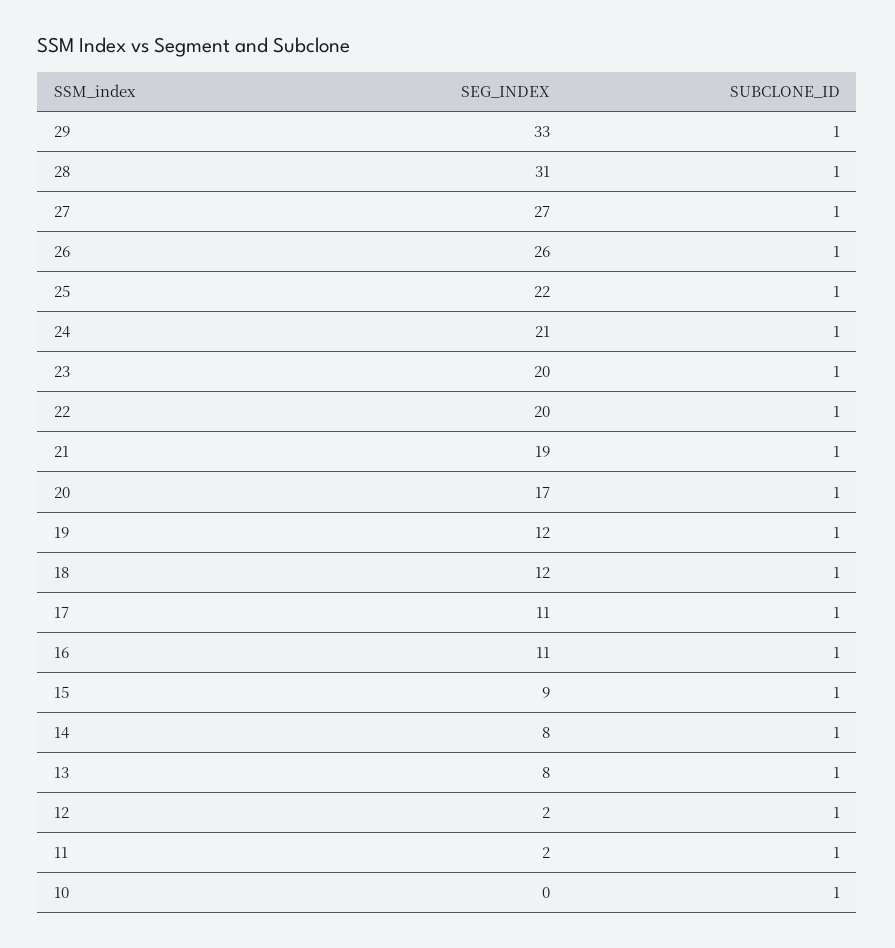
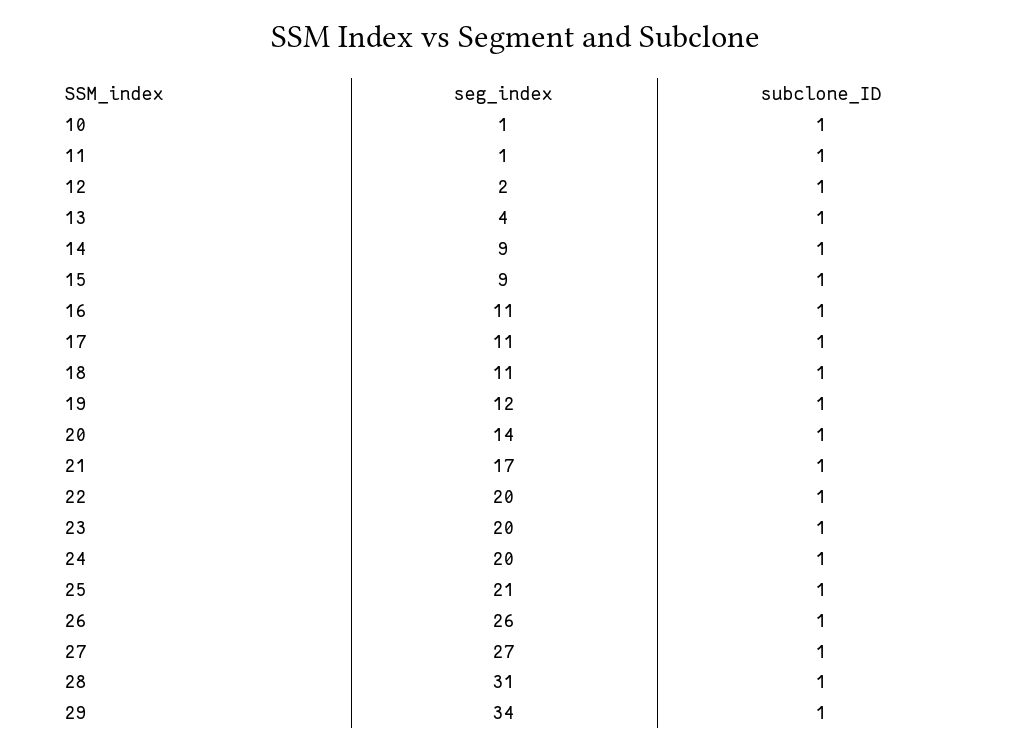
  {
    "SEG_INDEX": {
-     "29": 33,
+     "29": 34,
      "28": 31,
      "27": 27,
      "26": 26,
-     "25": 22,
+     "25": 21,
-     "24": 21,
+     "24": 20,
      "23": 20,
      "22": 20,
-     "21": 19,
+     "21": 17,
-     "20": 17,
+     "20": 14,
      "19": 12,
-     "18": 12,
+     "18": 11,
      "17": 11,
      "16": 11,
      "15": 9,
-     "14": 8,
+     "14": 9,
-     "13": 8,
+     "13": 4,
      "12": 2,
-     "11": 2,
+     "11": 1,
-     "10": 0
+     "10": 1
    },
    "SUBCLONE_ID": {
      "29": 1,
      "28": 1,
      "27": 1,
      "26": 1,
      "25": 1,
      "24": 1,
      "23": 1,
      "22": 1,
      "21": 1,
      "20": 1,
      "19": 1,
      "18": 1,
      "17": 1,
      "16": 1,
      "15": 1,
      "14": 1,
      "13": 1,
      "12": 1,
      "11": 1,
      "10": 1
    }
  }

